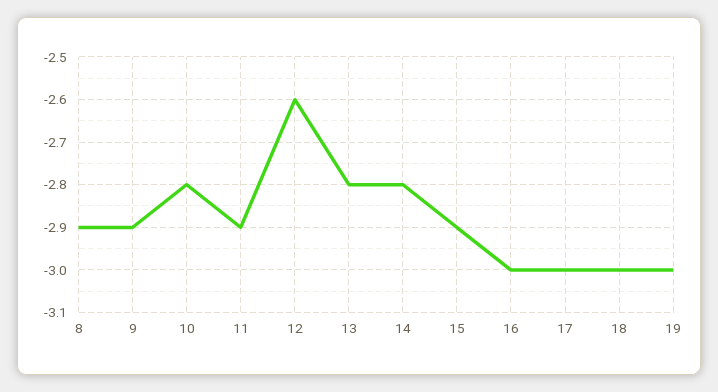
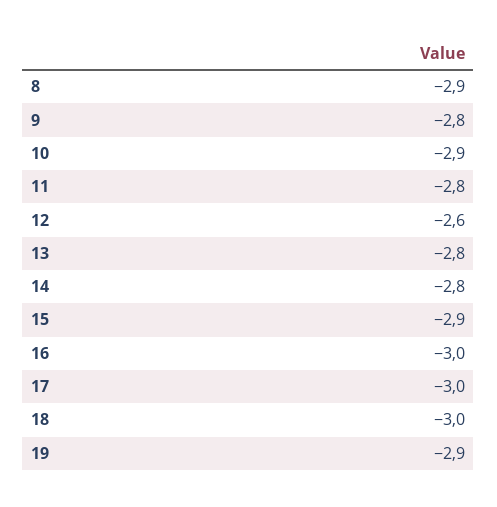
  {
    "8": -2.9,
-   "9": -2.9,
+   "9": -2.8,
-   "10": -2.8,
+   "10": -2.9,
-   "11": -2.9,
+   "11": -2.8,
    "12": -2.6,
    "13": -2.8,
    "14": -2.8,
    "15": -2.9,
    "16": -3,
    "17": -3,
    "18": -3,
-   "19": -3
+   "19": -2.9
  }

